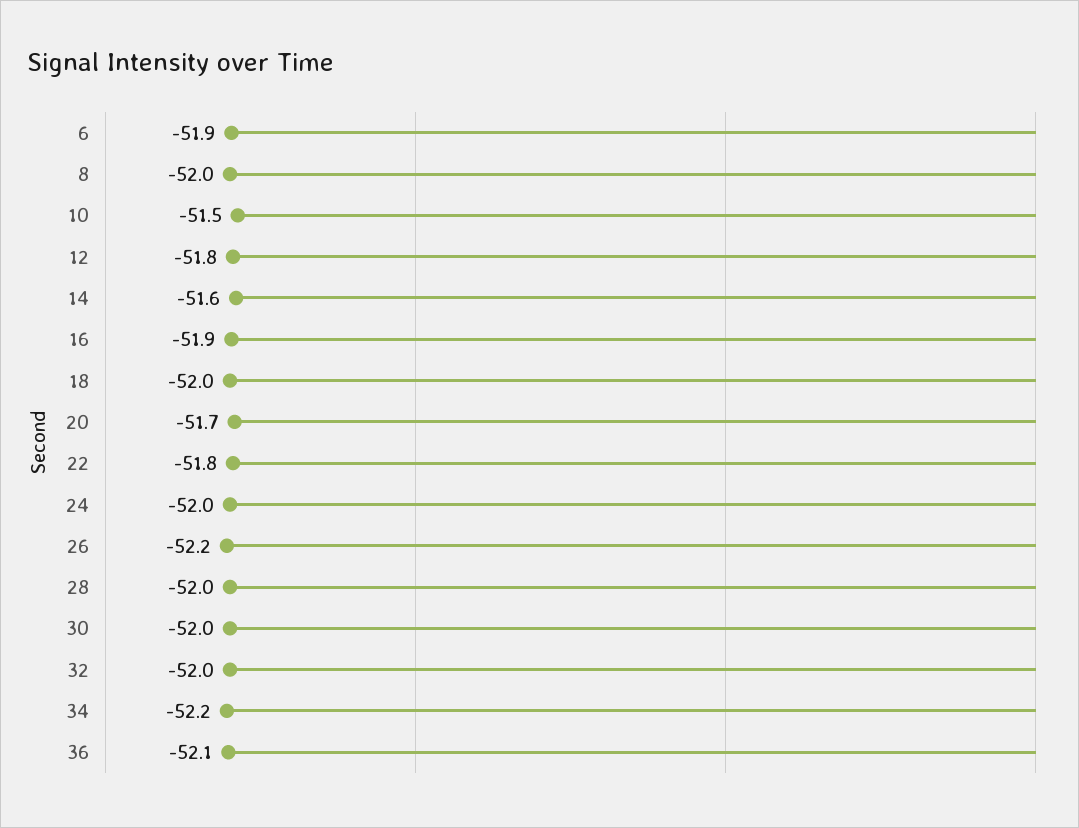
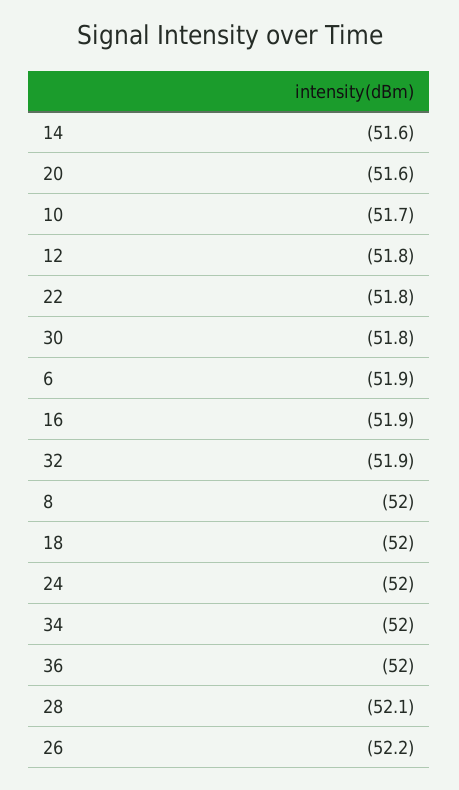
  {
    "6": -51.9,
    "8": -52,
-   "10": -51.5,
+   "10": -51.7,
    "12": -51.8,
    "14": -51.6,
    "16": -51.9,
    "18": -52,
-   "20": -51.7,
+   "20": -51.6,
    "22": -51.8,
    "24": -52,
    "26": -52.2,
-   "28": -52,
+   "28": -52.1,
-   "30": -52,
+   "30": -51.8,
-   "32": -52,
+   "32": -51.9,
-   "34": -52.2,
+   "34": -52,
-   "36": -52.1
+   "36": -52
  }

